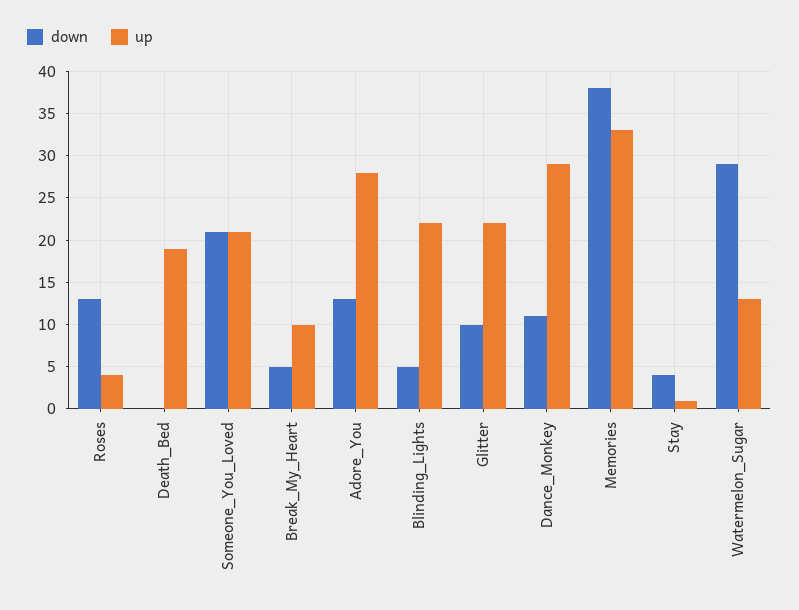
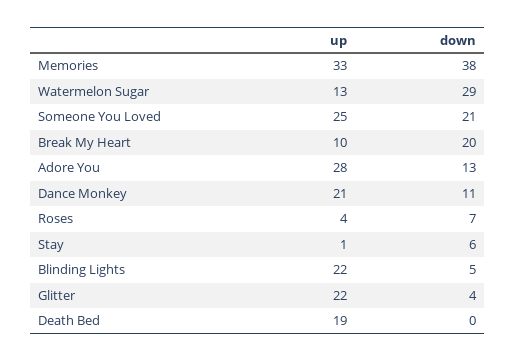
  {
    "down": {
-     "Roses": 13,
+     "Roses": 7,
      "Death_Bed": 0,
      "Someone_You_Loved": 21,
-     "Break_My_Heart": 5,
+     "Break_My_Heart": 20,
      "Adore_You": 13,
      "Blinding_Lights": 5,
-     "Glitter": 10,
+     "Glitter": 4,
      "Dance_Monkey": 11,
      "Memories": 38,
-     "Stay": 4,
+     "Stay": 6,
      "Watermelon_Sugar": 29
    },
    "up": {
      "Roses": 4,
      "Death_Bed": 19,
-     "Someone_You_Loved": 21,
+     "Someone_You_Loved": 25,
      "Break_My_Heart": 10,
      "Adore_You": 28,
      "Blinding_Lights": 22,
      "Glitter": 22,
-     "Dance_Monkey": 29,
+     "Dance_Monkey": 21,
      "Memories": 33,
      "Stay": 1,
      "Watermelon_Sugar": 13
    }
  }

